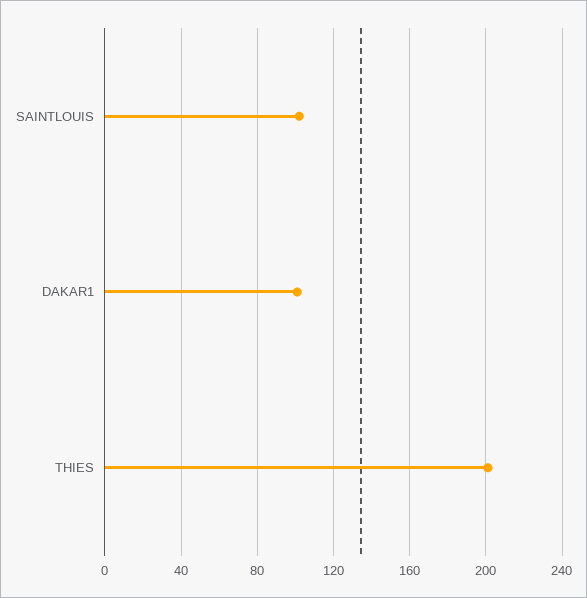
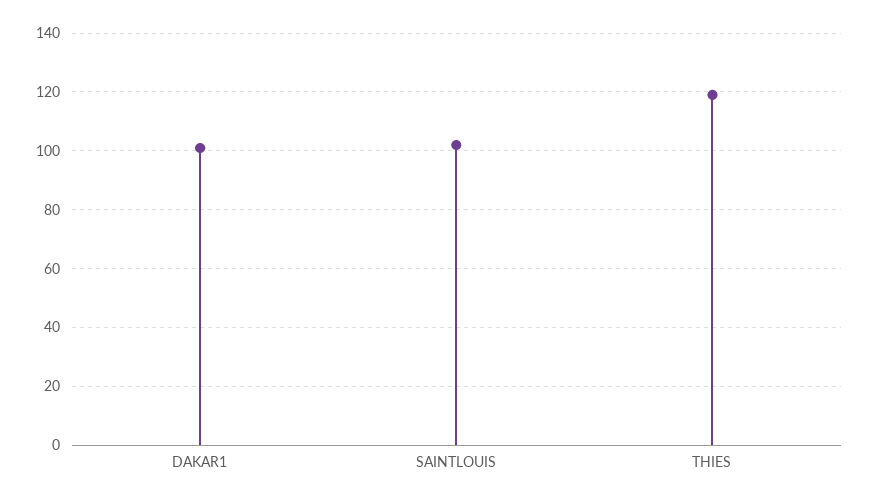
  {
    "SAINTLOUIS": 100,
    "DAKAR1": 100,
-   "THIES": 200
+   "THIES": 120
  }

